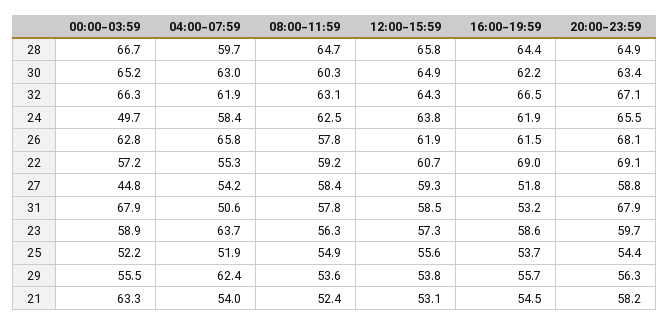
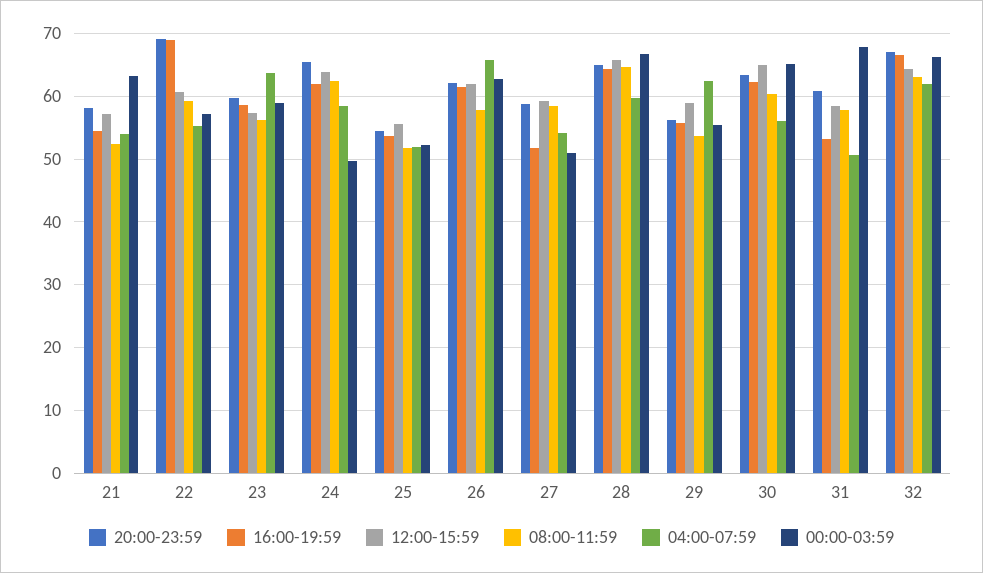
  {
    "00:00-03:59": {
      "28": 66.7,
      "30": 65.2,
      "32": 66.3,
      "24": 49.7,
      "26": 62.8,
      "22": 57.2,
-     "27": 44.8,
+     "27": 51,
      "31": 67.9,
      "23": 58.9,
      "25": 52.2,
      "29": 55.5,
      "21": 63.3
    },
    "04:00-07:59": {
      "28": 59.7,
-     "30": 63,
+     "30": 56,
      "32": 61.9,
      "24": 58.4,
      "26": 65.8,
      "22": 55.3,
      "27": 54.2,
      "31": 50.6,
      "23": 63.7,
      "25": 51.9,
      "29": 62.4,
      "21": 54
    },
    "08:00-11:59": {
      "28": 64.7,
      "30": 60.3,
      "32": 63.1,
      "24": 62.5,
      "26": 57.8,
      "22": 59.2,
      "27": 58.4,
      "31": 57.8,
      "23": 56.3,
-     "25": 54.9,
+     "25": 52,
      "29": 53.6,
      "21": 52.4
    },
    "12:00-15:59": {
      "28": 65.8,
      "30": 64.9,
      "32": 64.3,
      "24": 63.8,
      "26": 61.9,
      "22": 60.7,
      "27": 59.3,
      "31": 58.5,
      "23": 57.3,
      "25": 55.6,
-     "29": 53.8,
+     "29": 59,
-     "21": 53.1
+     "21": 57
    },
    "16:00-19:59": {
      "28": 64.4,
      "30": 62.2,
      "32": 66.5,
      "24": 61.9,
      "26": 61.5,
      "22": 69,
      "27": 51.8,
      "31": 53.2,
      "23": 58.6,
      "25": 53.7,
      "29": 55.7,
      "21": 54.5
    },
    "20:00-23:59": {
      "28": 64.9,
      "30": 63.4,
      "32": 67.1,
      "24": 65.5,
-     "26": 68.1,
+     "26": 62,
      "22": 69.1,
      "27": 58.8,
-     "31": 67.9,
+     "31": 61,
      "23": 59.7,
      "25": 54.4,
      "29": 56.3,
      "21": 58.2
    }
  }

